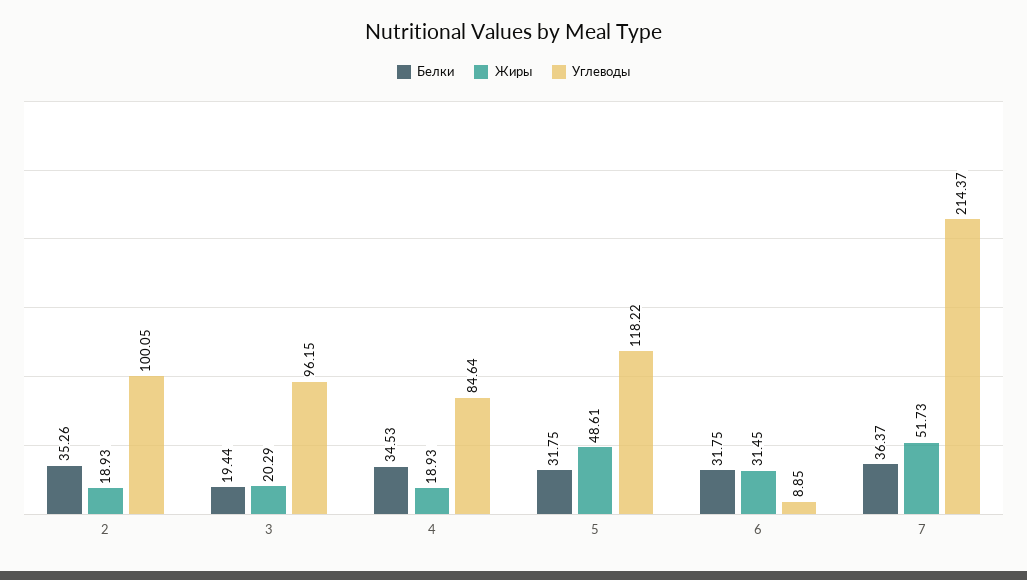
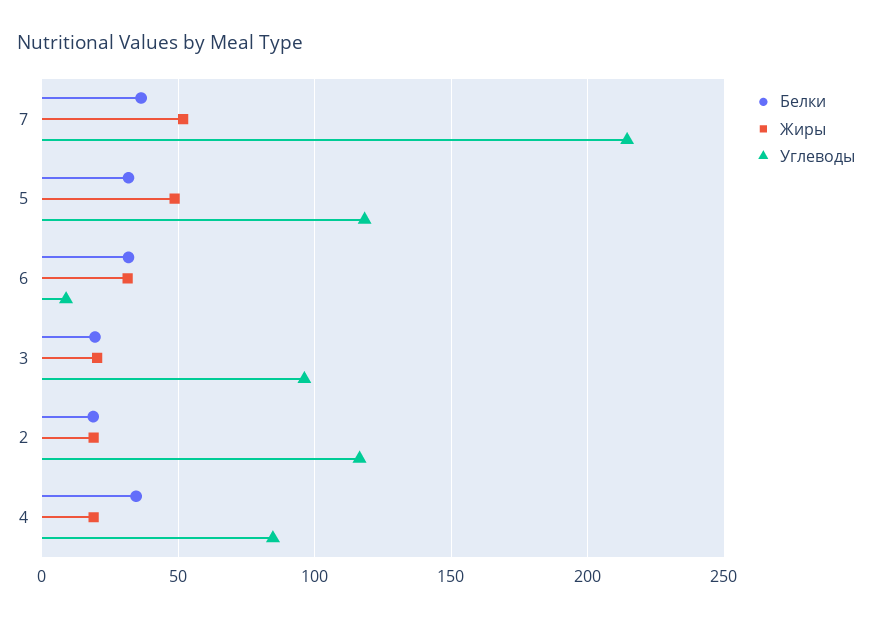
  {
    "Белки": {
-     "2": 35.26,
+     "2": 20,
      "3": 19.44,
      "4": 34.53,
      "5": 31.75,
      "6": 31.75,
      "7": 36.37
    },
    "Жиры": {
      "2": 18.93,
      "3": 20.29,
      "4": 18.93,
      "5": 48.61,
      "6": 31.45,
      "7": 51.73
    },
    "Углеводы": {
-     "2": 100.05,
+     "2": 115,
      "3": 96.15,
      "4": 84.64,
      "5": 118.22,
      "6": 8.85,
      "7": 214.37
    }
  }

